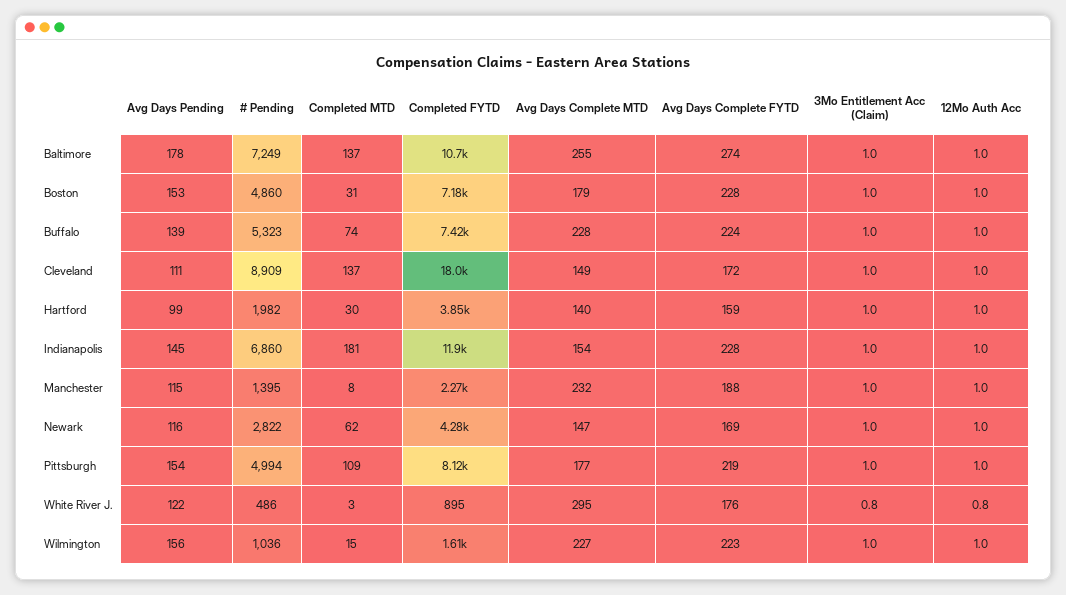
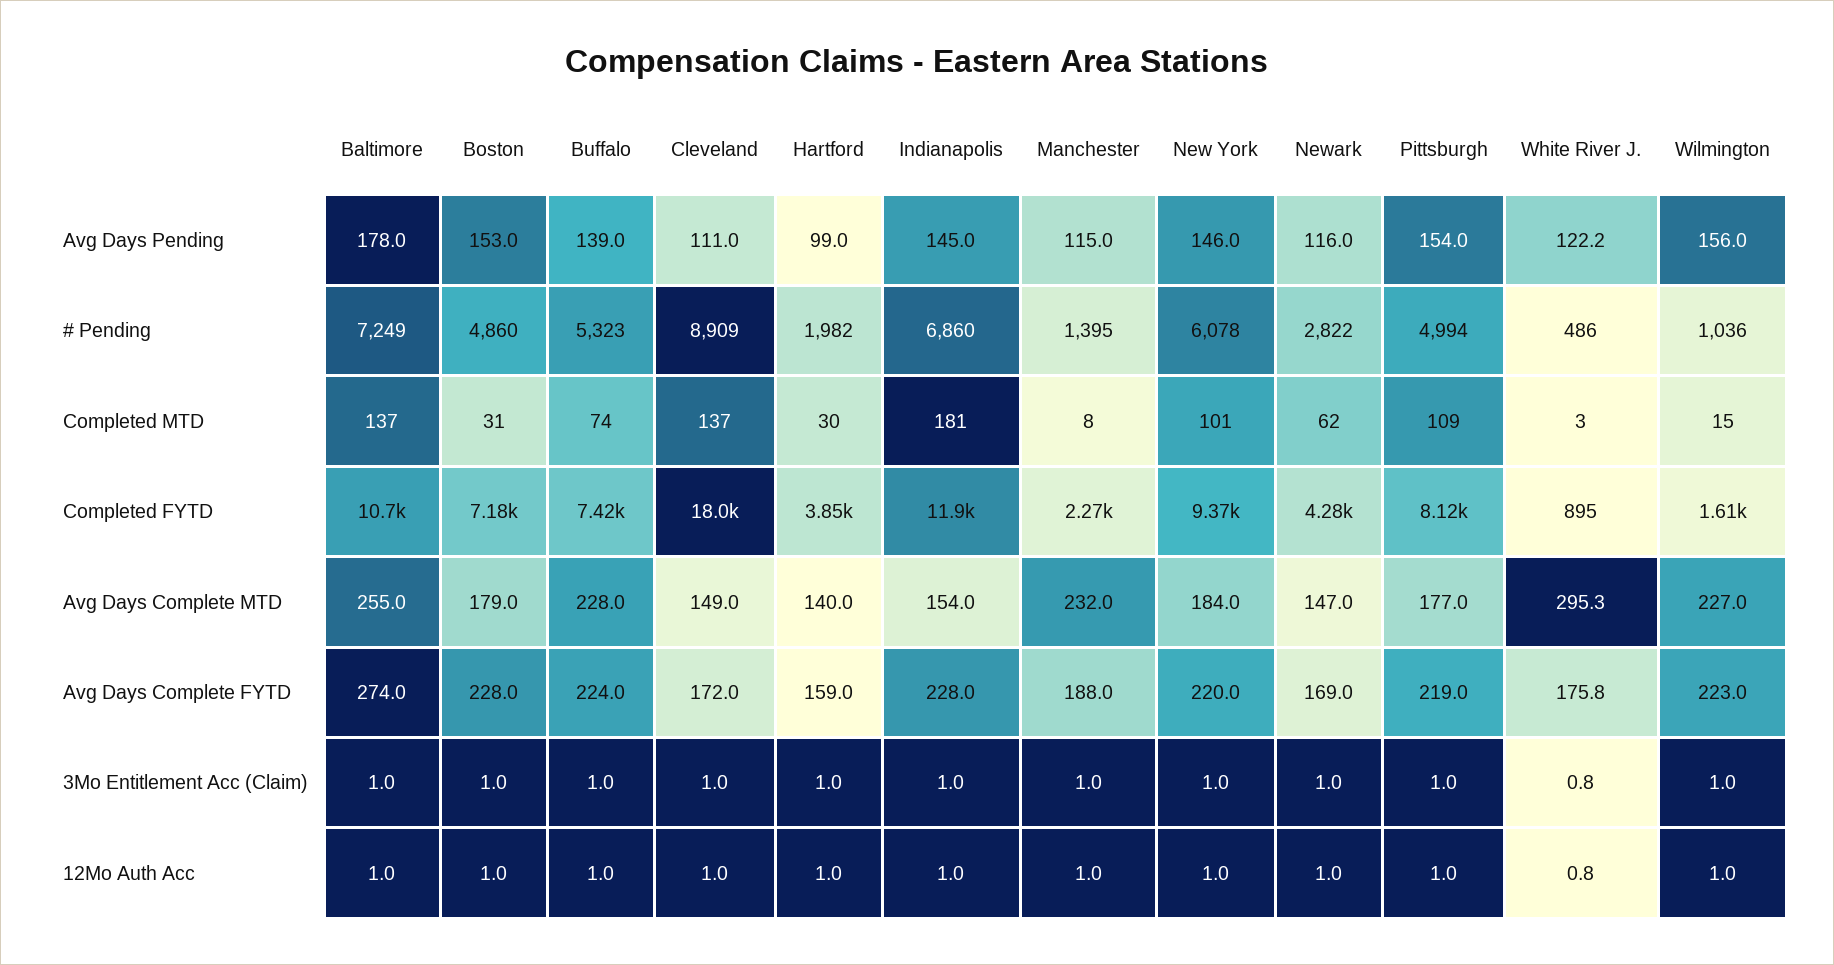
  {
    "Avg Days Pending": {
      "Baltimore": 178,
      "Boston": 153,
      "Buffalo": 139,
      "Cleveland": 111,
      "Hartford": 99,
      "Indianapolis": 145,
      "Manchester": 115,
      "Newark": 116,
      "Pittsburgh": 154,
      "White River J.": 122.2,
-     "Wilmington": 156
+     "Wilmington": 156,
+     "New York": 146
    },
    "# Pending": {
      "Baltimore": 7249,
      "Boston": 4860,
      "Buffalo": 5323,
      "Cleveland": 8909,
      "Hartford": 1982,
      "Indianapolis": 6860,
      "Manchester": 1395,
      "Newark": 2822,
      "Pittsburgh": 4994,
      "White River J.": 486,
-     "Wilmington": 1036
+     "Wilmington": 1036,
+     "New York": 6078
    },
    "Completed MTD": {
      "Baltimore": 137,
      "Boston": 31,
      "Buffalo": 74,
      "Cleveland": 137,
      "Hartford": 30,
      "Indianapolis": 181,
      "Manchester": 8,
      "Newark": 62,
      "Pittsburgh": 109,
      "White River J.": 3,
-     "Wilmington": 15
+     "Wilmington": 15,
+     "New York": 101
    },
    "Completed FYTD": {
      "Baltimore": 10700,
      "Boston": 7180,
      "Buffalo": 7420,
      "Cleveland": 18000,
      "Hartford": 3850,
      "Indianapolis": 11900,
      "Manchester": 2270,
      "Newark": 4280,
      "Pittsburgh": 8120,
      "White River J.": 895,
-     "Wilmington": 1610
+     "Wilmington": 1610,
+     "New York": 9370
    },
    "Avg Days Complete MTD": {
      "Baltimore": 255,
      "Boston": 179,
      "Buffalo": 228,
      "Cleveland": 149,
      "Hartford": 140,
      "Indianapolis": 154,
      "Manchester": 232,
      "Newark": 147,
      "Pittsburgh": 177,
      "White River J.": 295.3,
-     "Wilmington": 227
+     "Wilmington": 227,
+     "New York": 184
    },
    "Avg Days Complete FYTD": {
      "Baltimore": 274,
      "Boston": 228,
      "Buffalo": 224,
      "Cleveland": 172,
      "Hartford": 159,
      "Indianapolis": 228,
      "Manchester": 188,
      "Newark": 169,
      "Pittsburgh": 219,
      "White River J.": 175.8,
-     "Wilmington": 223
+     "Wilmington": 223,
+     "New York": 220
    },
    "3Mo Entitlement Acc (Claim)": {
      "Baltimore": 1,
      "Boston": 1,
      "Buffalo": 1,
      "Cleveland": 1,
      "Hartford": 1,
      "Indianapolis": 1,
      "Manchester": 1,
      "Newark": 1,
      "Pittsburgh": 1,
      "White River J.": 0.8,
-     "Wilmington": 1
+     "Wilmington": 1,
+     "New York": 1
    },
    "12Mo Auth Acc": {
      "Baltimore": 1,
      "Boston": 1,
      "Buffalo": 1,
      "Cleveland": 1,
      "Hartford": 1,
      "Indianapolis": 1,
      "Manchester": 1,
      "Newark": 1,
      "Pittsburgh": 1,
      "White River J.": 0.8,
-     "Wilmington": 1
+     "Wilmington": 1,
+     "New York": 1
    }
  }

